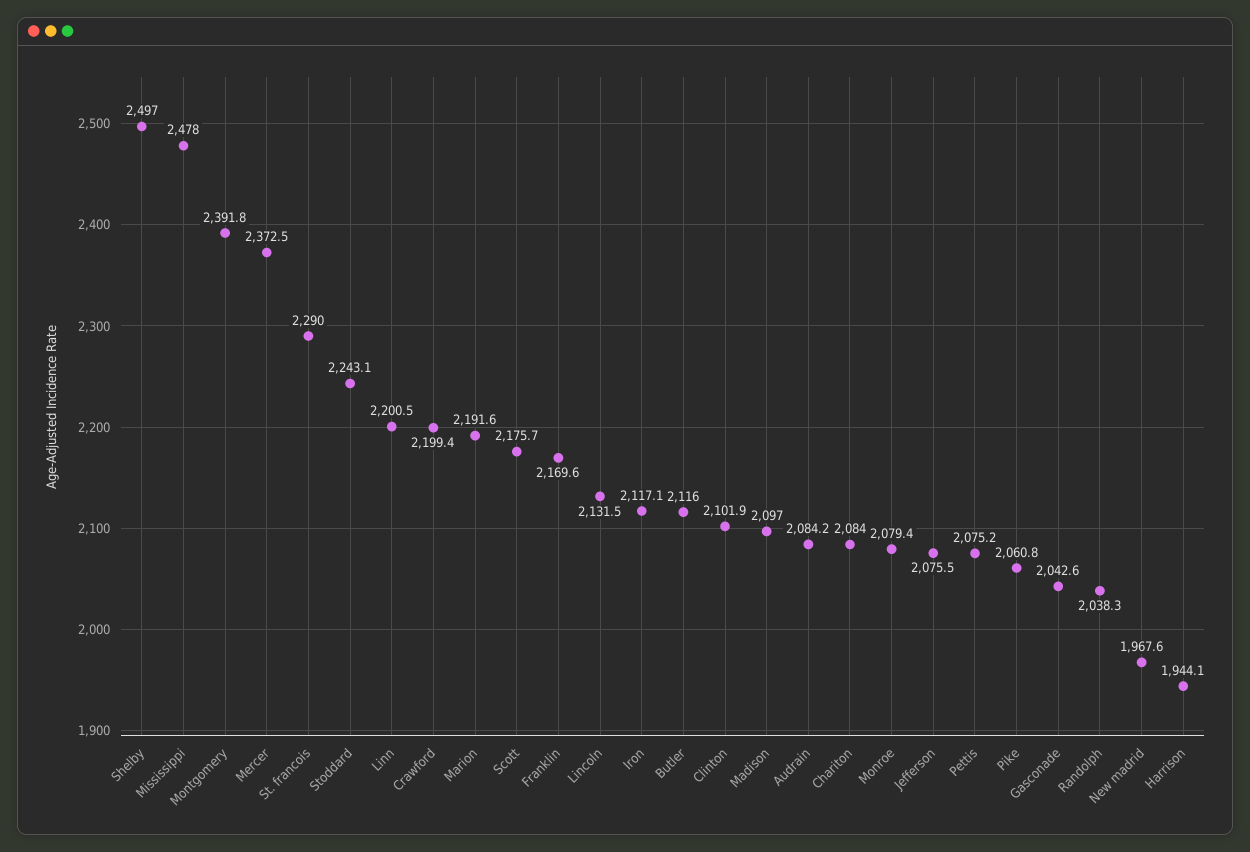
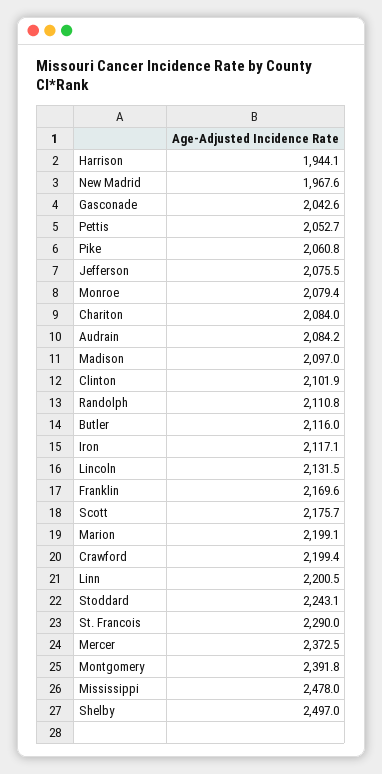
  {
    "Shelby": 2497,
    "Mississippi": 2478,
    "Montgomery": 2391.8,
    "Mercer": 2372.5,
    "St. francois": 2290,
    "Stoddard": 2243.1,
    "Linn": 2200.5,
    "Crawford": 2199.4,
-   "Marion": 2191.6,
+   "Marion": 2199.1,
    "Scott": 2175.7,
    "Franklin": 2169.6,
    "Lincoln": 2131.5,
    "Iron": 2117.1,
    "Butler": 2116,
    "Clinton": 2101.9,
    "Madison": 2097,
    "Audrain": 2084.2,
    "Chariton": 2084,
    "Monroe": 2079.4,
    "Jefferson": 2075.5,
-   "Pettis": 2075.2,
+   "Pettis": 2052.7,
    "Pike": 2060.8,
    "Gasconade": 2042.6,
-   "Randolph": 2038.3,
+   "Randolph": 2110.8,
    "New madrid": 1967.6,
    "Harrison": 1944.1
  }

